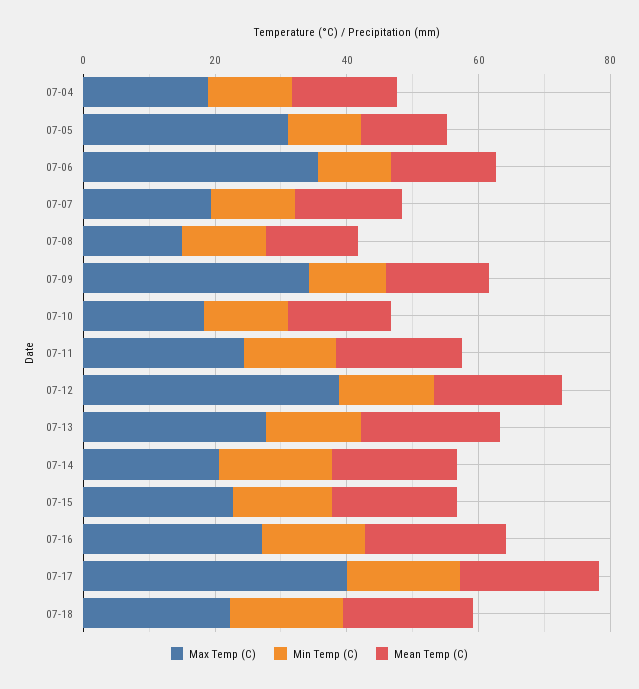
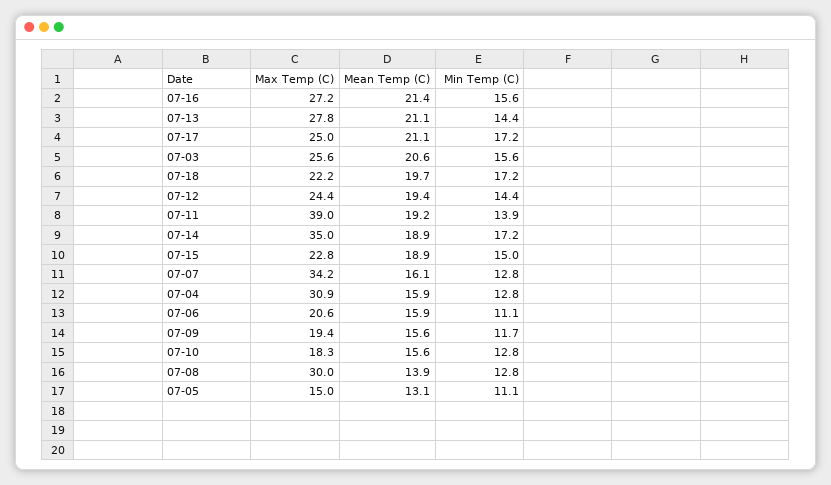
  {
    "Max Temp (C)": {
-     "07-04": 20,
+     "07-04": 30.9,
-     "07-05": 30,
+     "07-05": 15,
-     "07-06": 35,
+     "07-06": 20.6,
-     "07-07": 20,
+     "07-07": 34.2,
-     "07-08": 15,
+     "07-08": 30,
-     "07-09": 35,
+     "07-09": 19.4,
      "07-10": 18.3,
-     "07-11": 25,
+     "07-11": 39,
-     "07-12": 40,
+     "07-12": 24.4,
      "07-13": 27.8,
-     "07-14": 20,
+     "07-14": 35,
      "07-15": 22.8,
      "07-16": 27.2,
-     "07-17": 40,
+     "07-17": 25,
-     "07-18": 22.2
+     "07-18": 22.2,
+     "07-03": 25.6
    },
    "Min Temp (C)": {
      "07-04": 12.8,
      "07-05": 11.1,
      "07-06": 11.1,
      "07-07": 12.8,
      "07-08": 12.8,
      "07-09": 11.7,
      "07-10": 12.8,
      "07-11": 13.9,
      "07-12": 14.4,
      "07-13": 14.4,
      "07-14": 17.2,
      "07-15": 15,
      "07-16": 15.6,
      "07-17": 17.2,
-     "07-18": 17.2
+     "07-18": 17.2,
+     "07-03": 15.6
    },
    "Mean Temp (C)": {
      "07-04": 15.9,
      "07-05": 13.1,
      "07-06": 15.9,
      "07-07": 16.1,
      "07-08": 13.9,
      "07-09": 15.6,
      "07-10": 15.6,
      "07-11": 19.2,
      "07-12": 19.4,
      "07-13": 21.1,
      "07-14": 18.9,
      "07-15": 18.9,
      "07-16": 21.4,
      "07-17": 21.1,
-     "07-18": 19.7
+     "07-18": 19.7,
+     "07-03": 20.6
    }
  }

